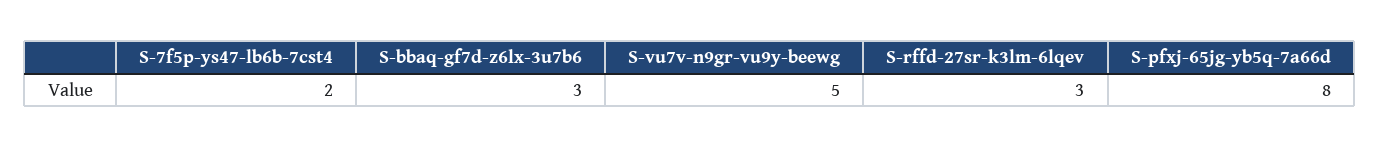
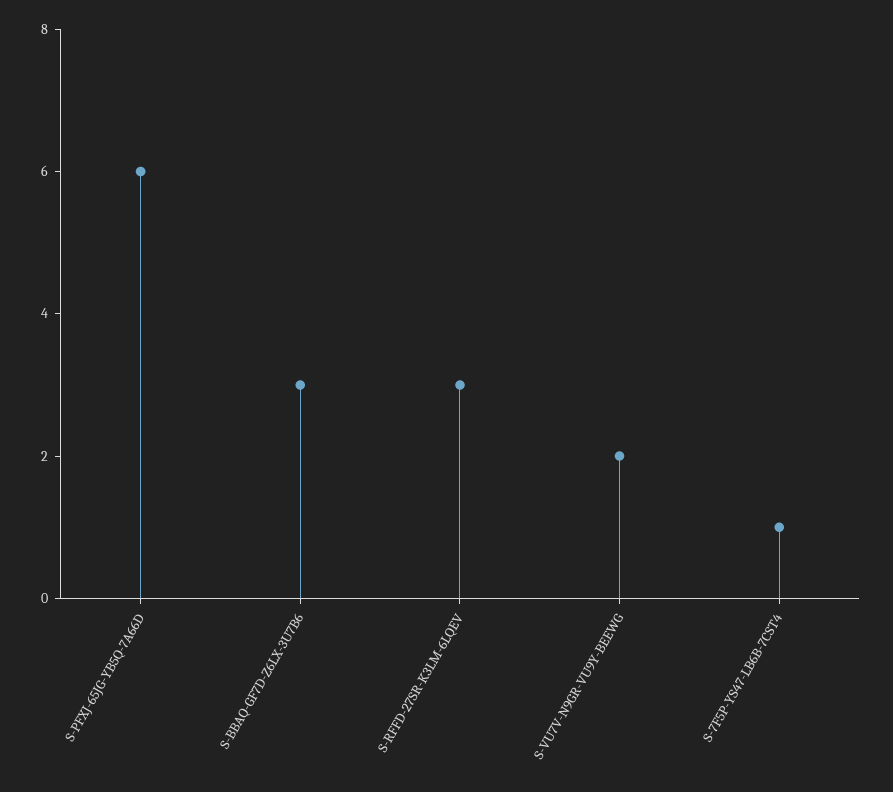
  {
-   "S-7f5p-ys47-lb6b-7cst4": 2,
+   "S-7f5p-ys47-lb6b-7cst4": 1,
    "S-bbaq-gf7d-z6lx-3u7b6": 3,
-   "S-vu7v-n9gr-vu9y-beewg": 5,
+   "S-vu7v-n9gr-vu9y-beewg": 2,
    "S-rffd-27sr-k3lm-6lqev": 3,
-   "S-pfxj-65jg-yb5q-7a66d": 8
+   "S-pfxj-65jg-yb5q-7a66d": 6
  }

